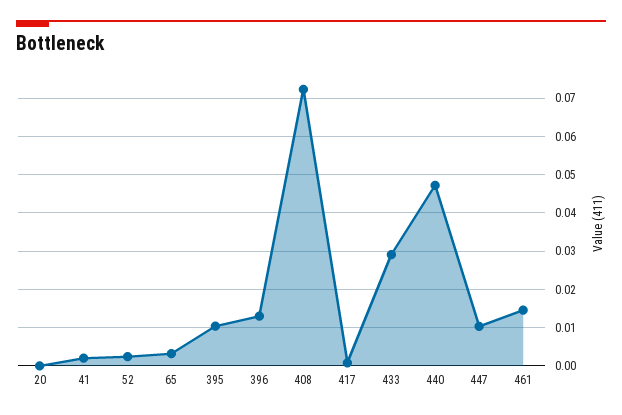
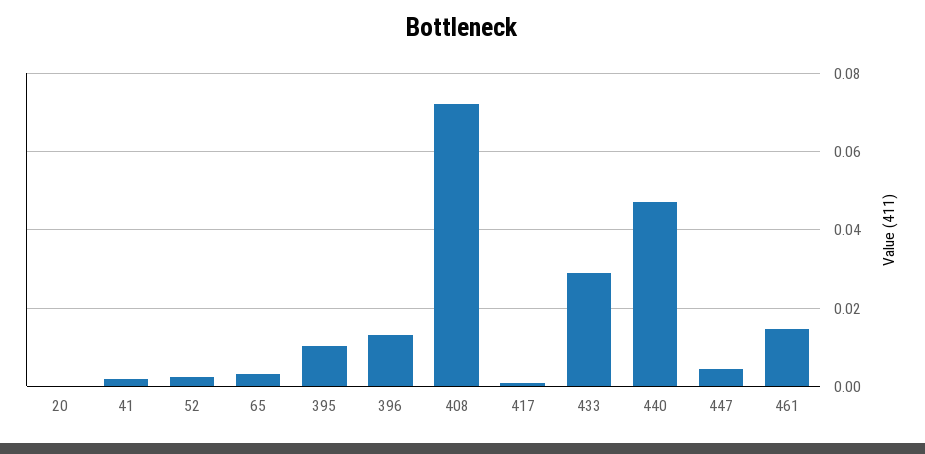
  {
    "20": 0,
    "41": 0.002,
    "52": 0.002,
    "65": 0.004,
    "395": 0.01,
    "396": 0.014,
    "408": 0.072,
    "417": 0,
    "433": 0.03,
    "440": 0.048,
-   "447": 0.01,
+   "447": 0.004,
    "461": 0.014
  }

